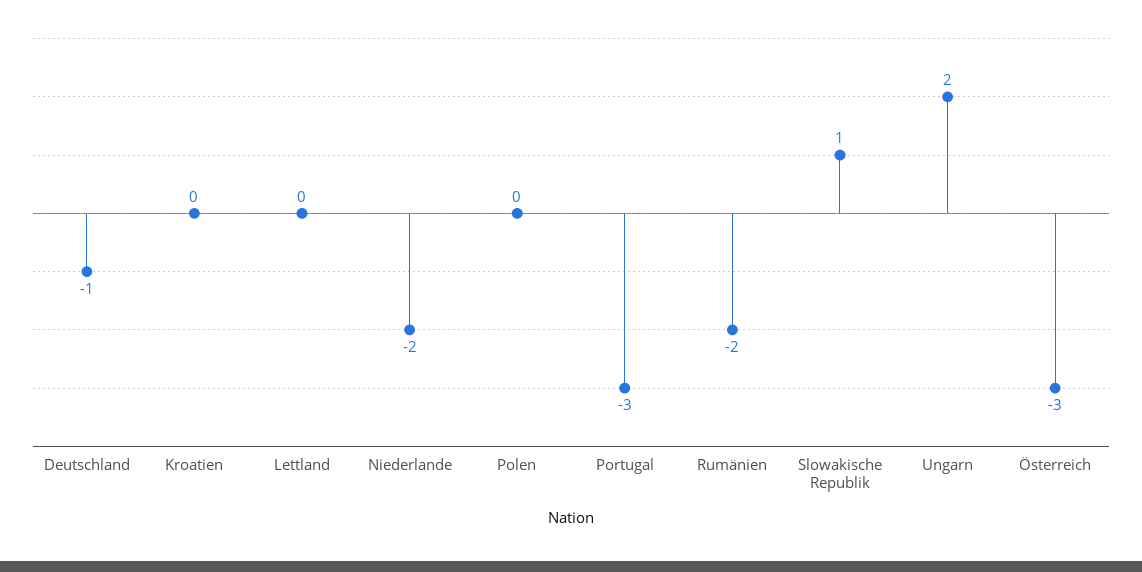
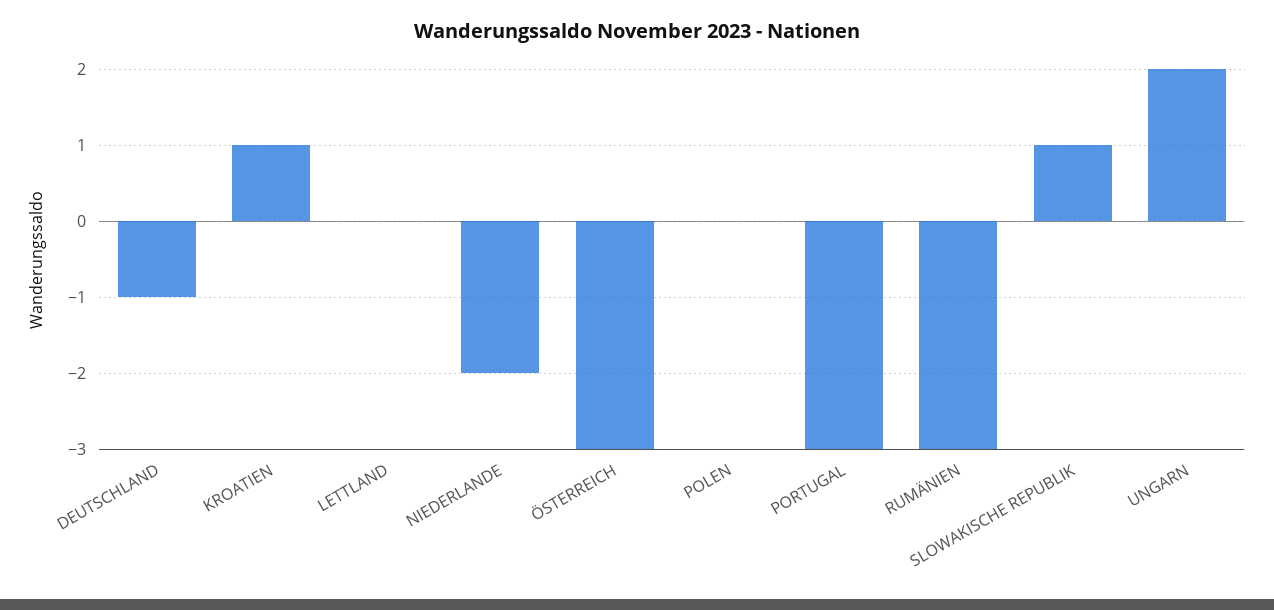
  {
    "Deutschland": -1,
-   "Kroatien": 0,
+   "Kroatien": 1,
    "Lettland": 0,
    "Niederlande": -2,
    "Polen": 0,
    "Portugal": -3,
-   "Rumänien": -2,
+   "Rumänien": -3,
    "Slowakische Republik": 1,
    "Ungarn": 2,
    "Österreich": -3
  }

